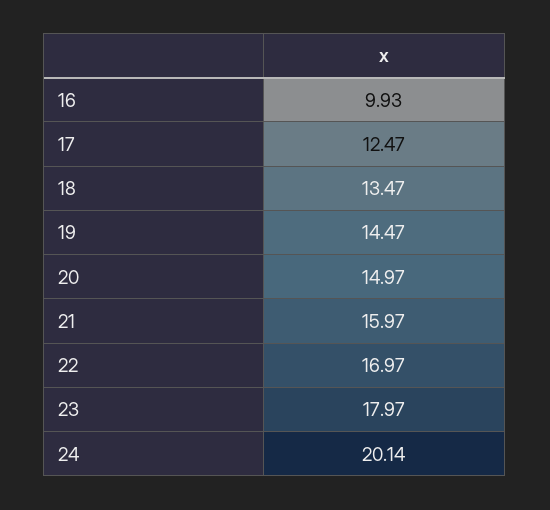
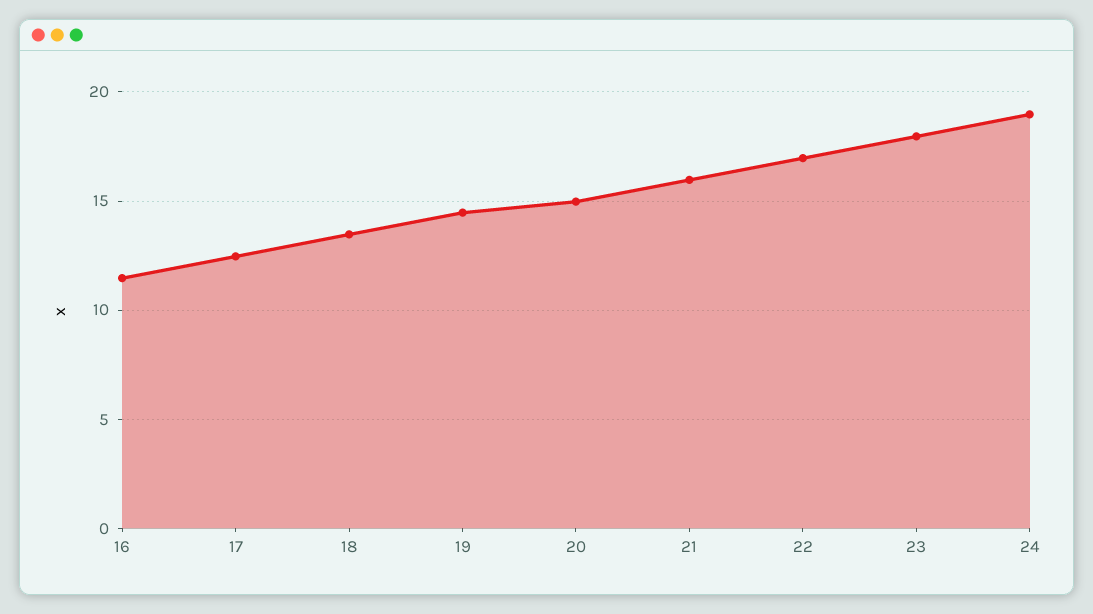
  {
-   "16": 9.93,
+   "16": 11.5,
    "17": 12.47,
    "18": 13.47,
    "19": 14.47,
    "20": 14.97,
    "21": 15.97,
    "22": 16.97,
    "23": 17.97,
-   "24": 20.14
+   "24": 19
  }

